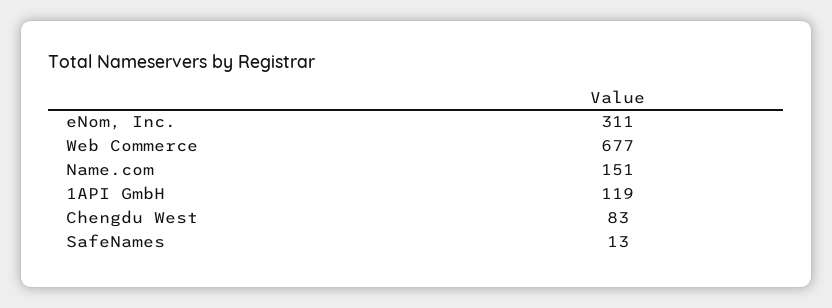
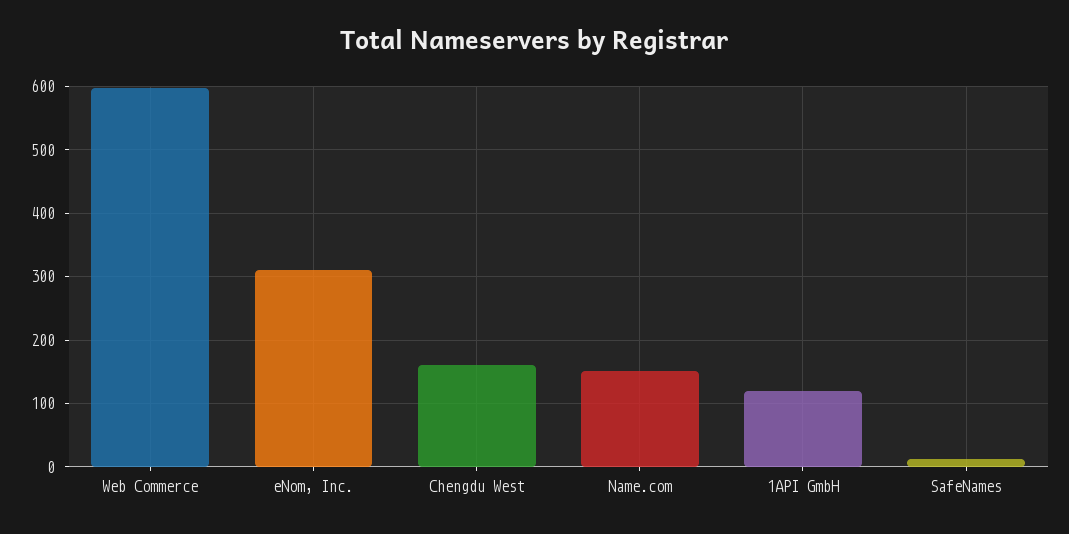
  {
    "eNom, Inc.": 311,
-   "Web Commerce": 677,
+   "Web Commerce": 600,
    "Name.com": 151,
    "1API GmbH": 119,
-   "Chengdu West": 83,
+   "Chengdu West": 160,
    "SafeNames": 13
  }

